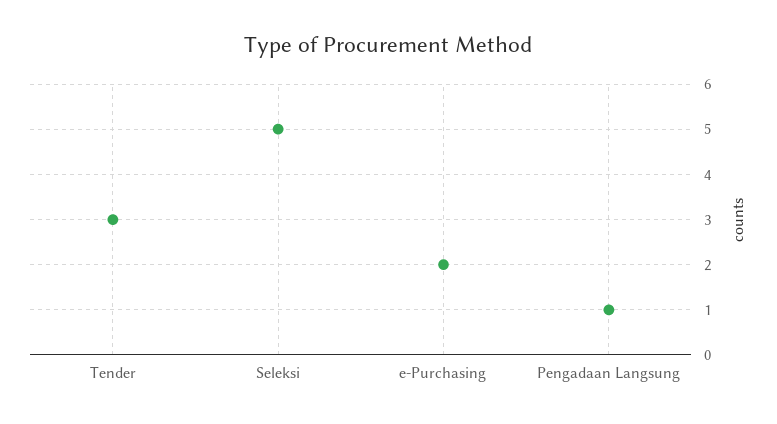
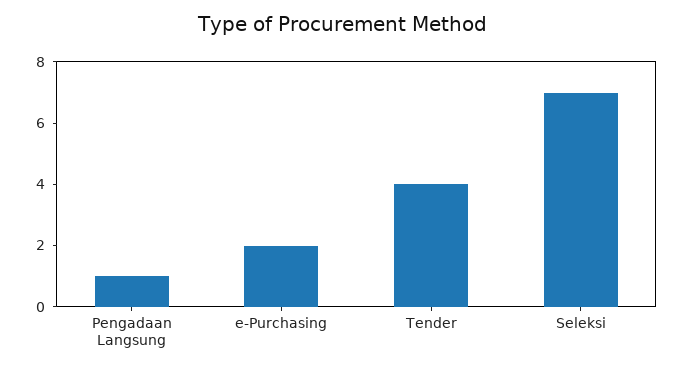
  {
-   "Tender": 3,
+   "Tender": 4,
-   "Seleksi": 5,
+   "Seleksi": 7,
    "e-Purchasing": 2,
    "Pengadaan Langsung": 1
  }

